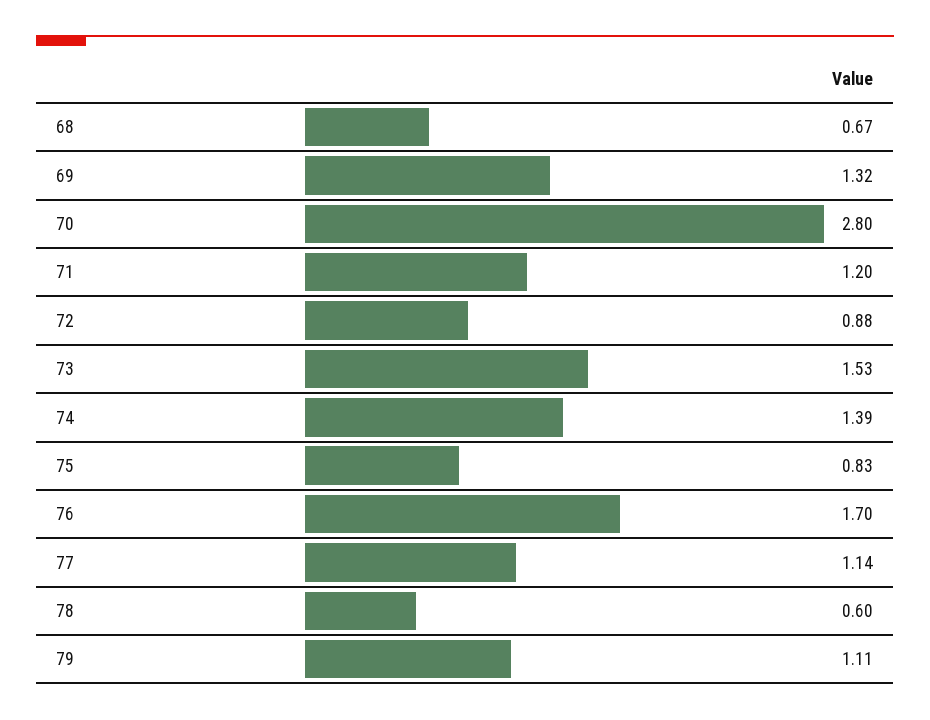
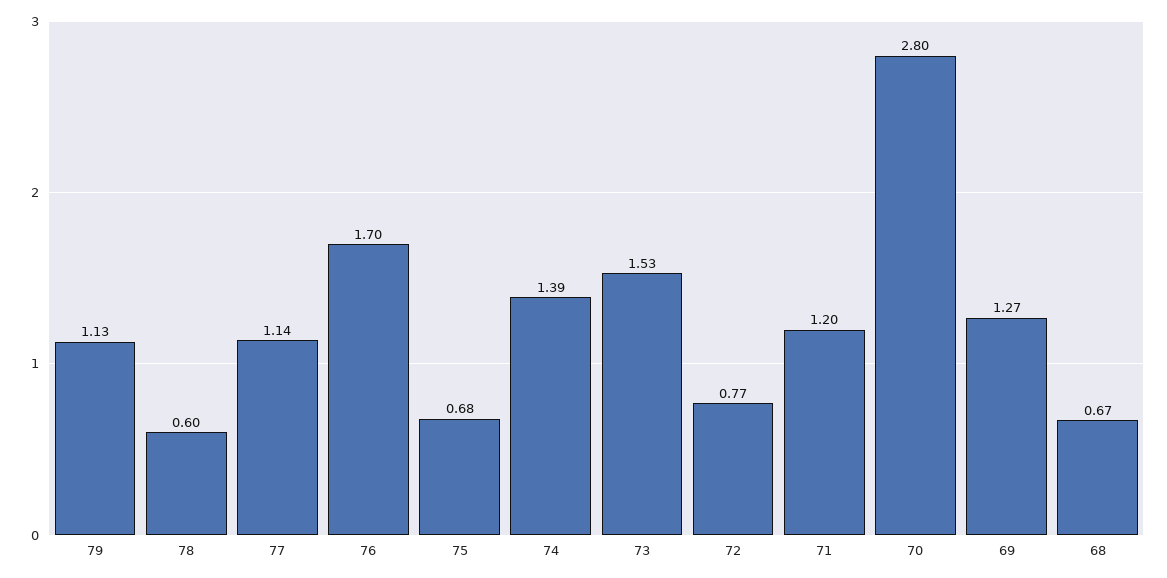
  {
    "68": 0.67,
-   "69": 1.32,
+   "69": 1.27,
    "70": 2.8,
    "71": 1.2,
-   "72": 0.88,
+   "72": 0.77,
    "73": 1.53,
    "74": 1.39,
-   "75": 0.83,
+   "75": 0.68,
    "76": 1.7,
    "77": 1.14,
    "78": 0.6,
-   "79": 1.11
+   "79": 1.13
  }

